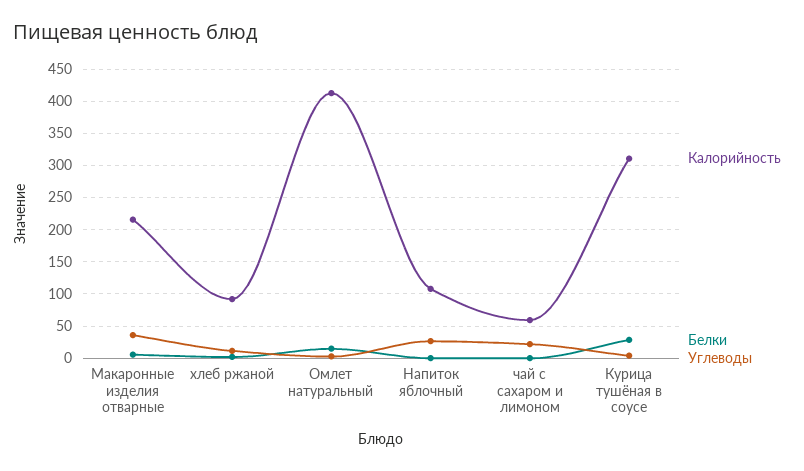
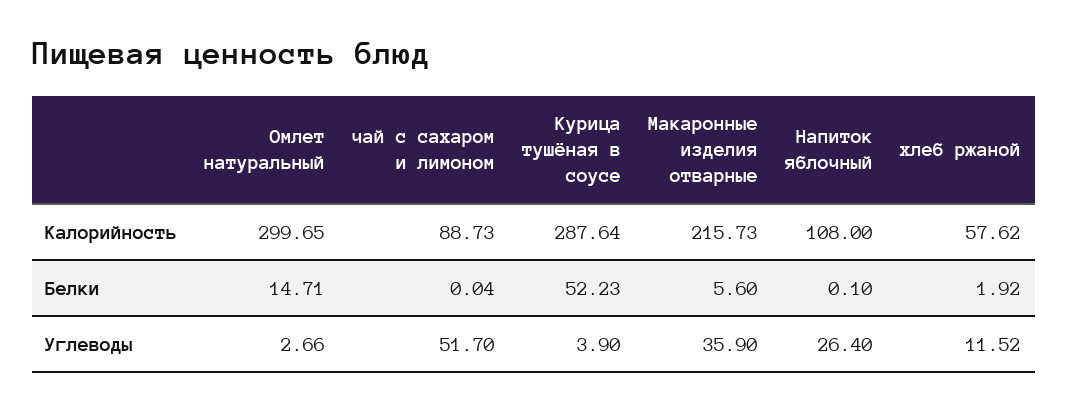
  {
    "Калорийность": {
      "Макаронные изделия отварные": 215.73,
-     "хлеб ржаной": 90,
+     "хлеб ржаной": 57.62,
-     "Омлет натуральный": 410,
+     "Омлет натуральный": 299.65,
      "Напиток яблочный": 108,
-     "чай с сахаром и лимоном": 60,
+     "чай с сахаром и лимоном": 88.73,
-     "Курица тушёная в соусе": 310
+     "Курица тушёная в соусе": 287.64
    },
    "Белки": {
      "Макаронные изделия отварные": 5.6,
      "хлеб ржаной": 1.92,
      "Омлет натуральный": 14.71,
      "Напиток яблочный": 0.1,
      "чай с сахаром и лимоном": 0.04,
-     "Курица тушёная в соусе": 30
+     "Курица тушёная в соусе": 52.23
    },
    "Углеводы": {
      "Макаронные изделия отварные": 35.9,
      "хлеб ржаной": 11.52,
      "Омлет натуральный": 2.66,
      "Напиток яблочный": 26.4,
-     "чай с сахаром и лимоном": 20,
+     "чай с сахаром и лимоном": 51.7,
      "Курица тушёная в соусе": 3.9
    }
  }

